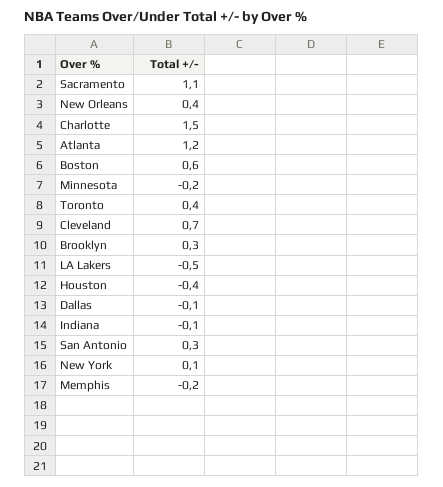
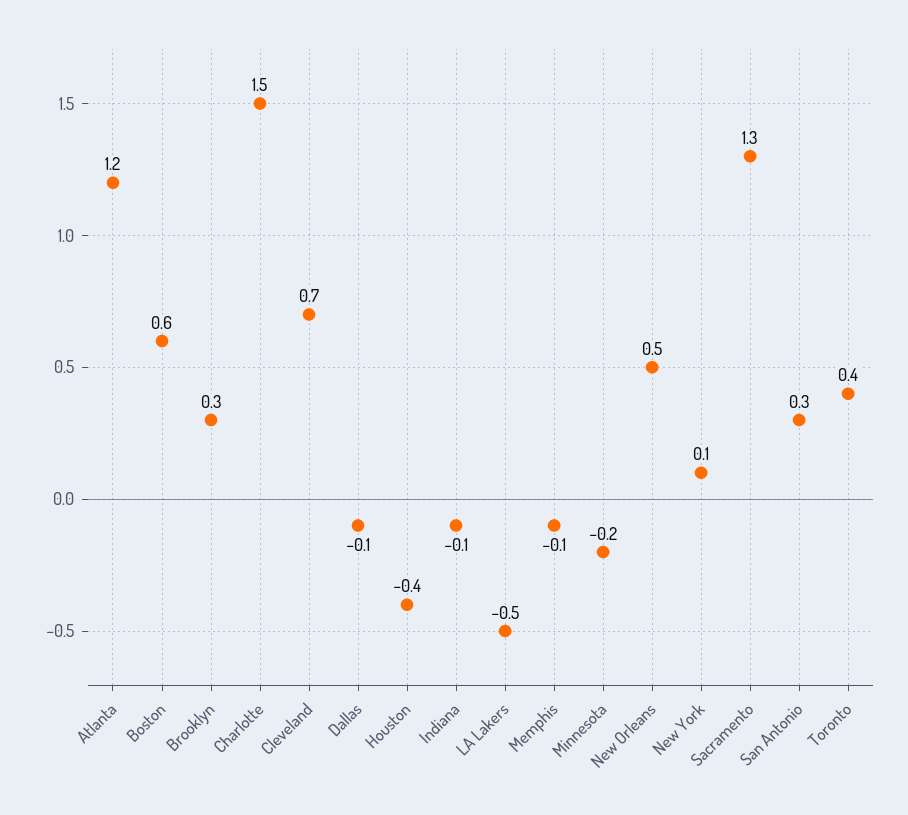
  {
-   "Sacramento": 1.1,
+   "Sacramento": 1.3,
-   "New Orleans": 0.4,
+   "New Orleans": 0.5,
    "Charlotte": 1.5,
    "Atlanta": 1.2,
    "Boston": 0.6,
    "Minnesota": -0.2,
    "Toronto": 0.4,
    "Cleveland": 0.7,
    "Brooklyn": 0.3,
    "LA Lakers": -0.5,
    "Houston": -0.4,
    "Dallas": -0.1,
    "Indiana": -0.1,
    "San Antonio": 0.3,
    "New York": 0.1,
-   "Memphis": -0.2
+   "Memphis": -0.1
  }

